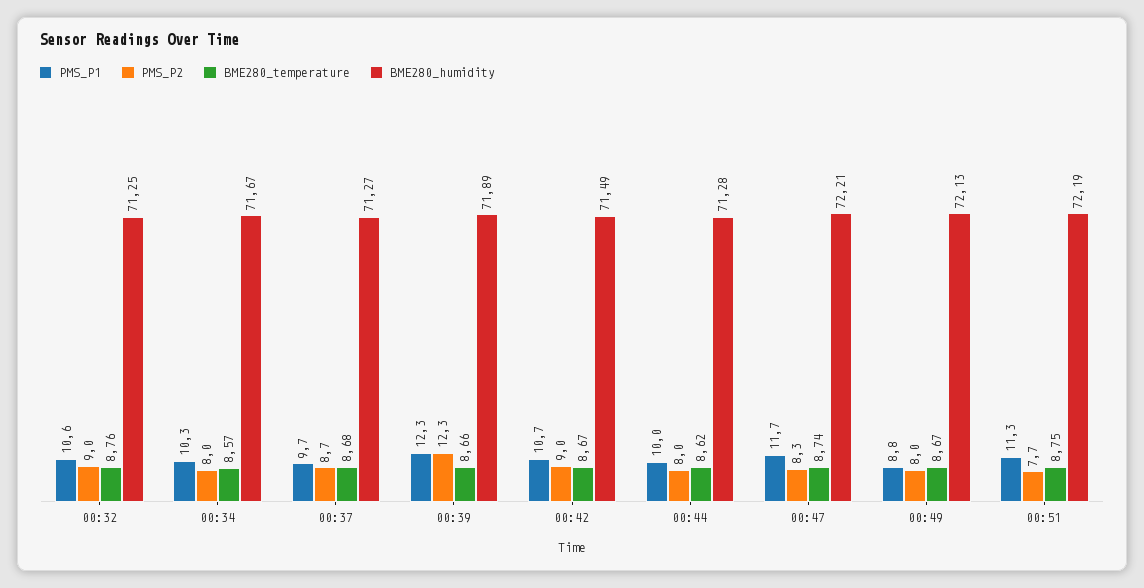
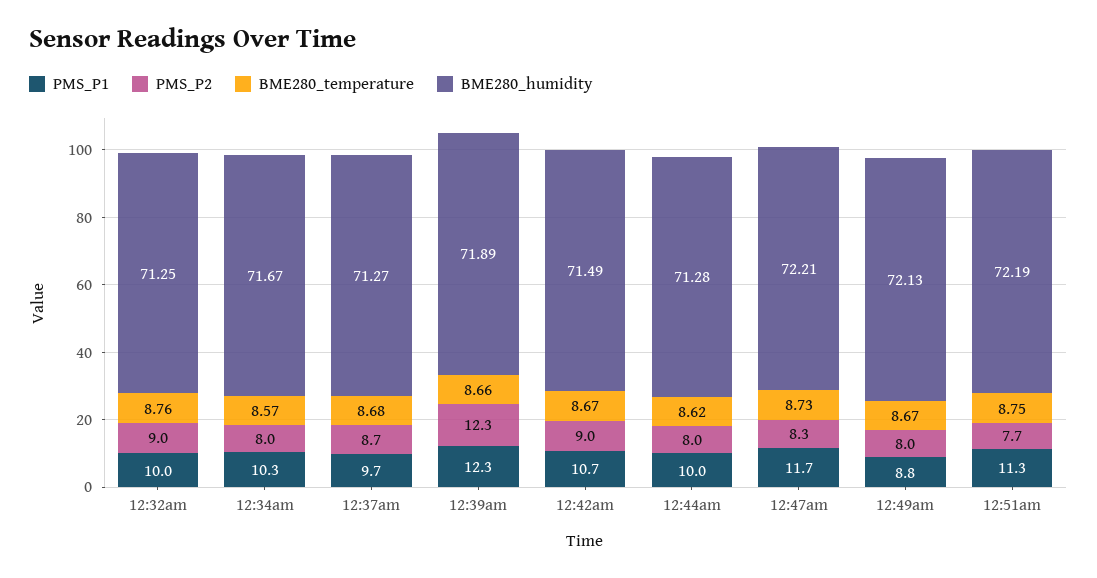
  {
    "PMS_P1": {
-     "00:32": 10.6,
+     "00:32": 10,
      "00:34": 10.3,
      "00:37": 9.7,
      "00:39": 12.3,
      "00:42": 10.7,
      "00:44": 10,
      "00:47": 11.7,
      "00:49": 8.8,
      "00:51": 11.3
    },
    "PMS_P2": {
      "00:32": 9,
      "00:34": 8,
      "00:37": 8.7,
      "00:39": 12.3,
      "00:42": 9,
      "00:44": 8,
      "00:47": 8.3,
      "00:49": 8,
      "00:51": 7.7
    },
    "BME280_temperature": {
      "00:32": 8.76,
      "00:34": 8.57,
      "00:37": 8.68,
      "00:39": 8.66,
      "00:42": 8.67,
      "00:44": 8.62,
-     "00:47": 8.74,
+     "00:47": 8.73,
      "00:49": 8.67,
      "00:51": 8.75
    },
    "BME280_humidity": {
      "00:32": 71.25,
      "00:34": 71.67,
      "00:37": 71.27,
      "00:39": 71.89,
      "00:42": 71.49,
      "00:44": 71.28,
      "00:47": 72.21,
      "00:49": 72.13,
      "00:51": 72.19
    }
  }

